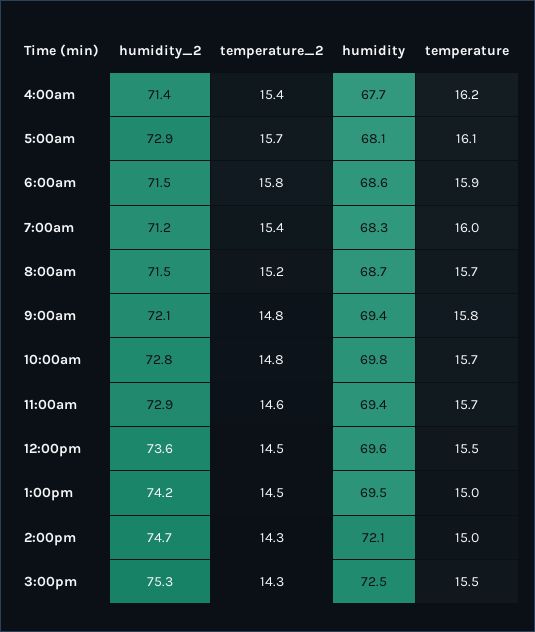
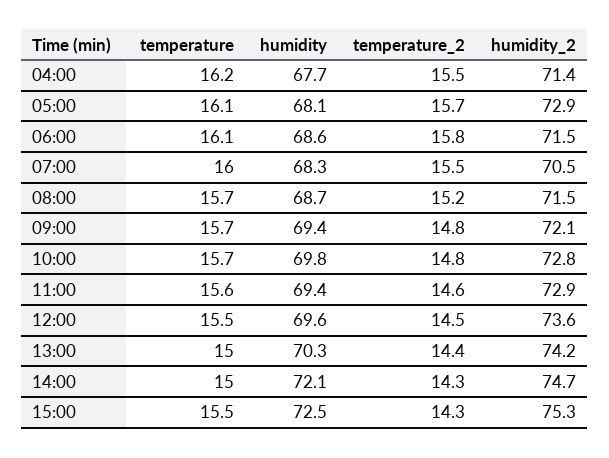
  {
    "humidity_2": {
      "4:00am": 71.4,
      "5:00am": 72.9,
      "6:00am": 71.5,
-     "7:00am": 71.2,
+     "7:00am": 70.5,
      "8:00am": 71.5,
      "9:00am": 72.1,
      "10:00am": 72.8,
      "11:00am": 72.9,
      "12:00pm": 73.6,
      "1:00pm": 74.2,
      "2:00pm": 74.7,
      "3:00pm": 75.3
    },
    "temperature_2": {
-     "4:00am": 15.4,
+     "4:00am": 15.5,
      "5:00am": 15.7,
      "6:00am": 15.8,
-     "7:00am": 15.4,
+     "7:00am": 15.5,
      "8:00am": 15.2,
      "9:00am": 14.8,
      "10:00am": 14.8,
      "11:00am": 14.6,
      "12:00pm": 14.5,
-     "1:00pm": 14.5,
+     "1:00pm": 14.4,
      "2:00pm": 14.3,
      "3:00pm": 14.3
    },
    "humidity": {
      "4:00am": 67.7,
      "5:00am": 68.1,
      "6:00am": 68.6,
      "7:00am": 68.3,
      "8:00am": 68.7,
      "9:00am": 69.4,
      "10:00am": 69.8,
      "11:00am": 69.4,
      "12:00pm": 69.6,
-     "1:00pm": 69.5,
+     "1:00pm": 70.3,
      "2:00pm": 72.1,
      "3:00pm": 72.5
    },
    "temperature": {
      "4:00am": 16.2,
      "5:00am": 16.1,
-     "6:00am": 15.9,
+     "6:00am": 16.1,
      "7:00am": 16,
      "8:00am": 15.7,
-     "9:00am": 15.8,
+     "9:00am": 15.7,
      "10:00am": 15.7,
-     "11:00am": 15.7,
+     "11:00am": 15.6,
      "12:00pm": 15.5,
      "1:00pm": 15,
      "2:00pm": 15,
      "3:00pm": 15.5
    }
  }

